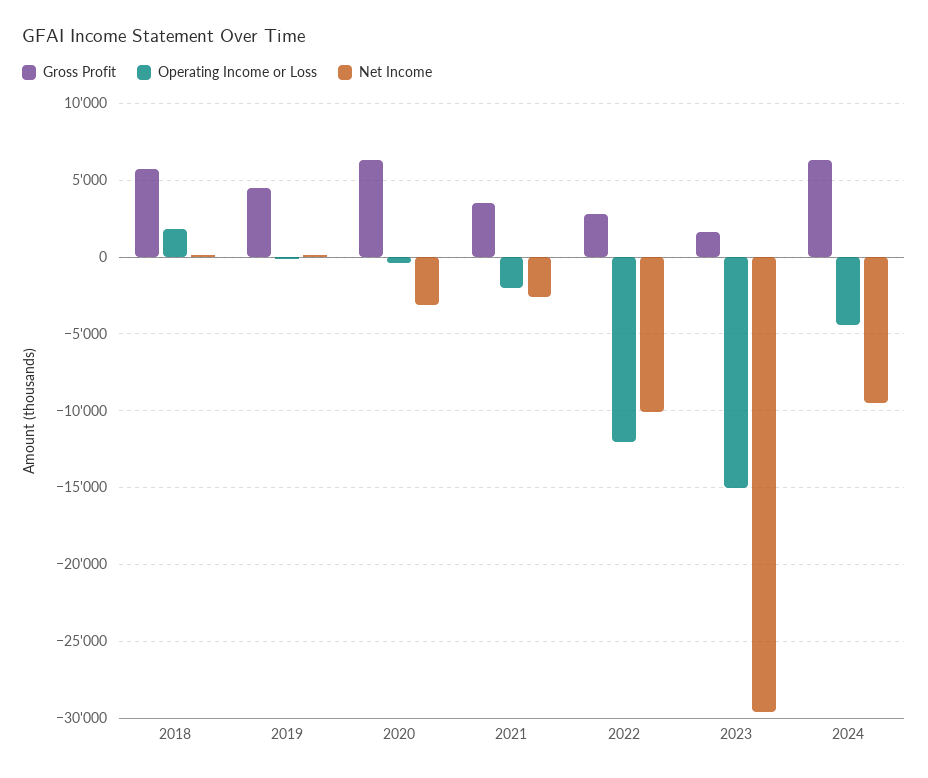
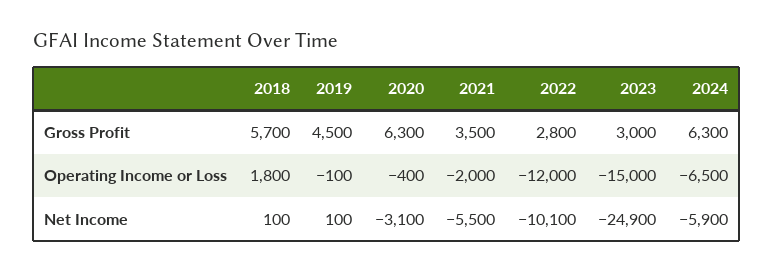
  {
    "Gross Profit": {
      "2018": 5700,
      "2019": 4500,
      "2020": 6300,
      "2021": 3500,
      "2022": 2800,
-     "2023": 1500,
+     "2023": 3000,
      "2024": 6300
    },
    "Operating Income or Loss": {
      "2018": 1800,
      "2019": -100,
      "2020": -400,
      "2021": -2000,
      "2022": -12000,
      "2023": -15000,
-     "2024": -4500
+     "2024": -6500
    },
    "Net Income": {
      "2018": 100,
      "2019": 100,
      "2020": -3100,
-     "2021": -2500,
+     "2021": -5500,
      "2022": -10100,
-     "2023": -29500,
+     "2023": -24900,
-     "2024": -9500
+     "2024": -5900
    }
  }

